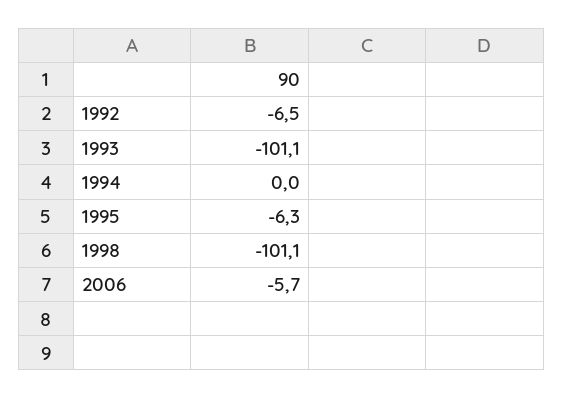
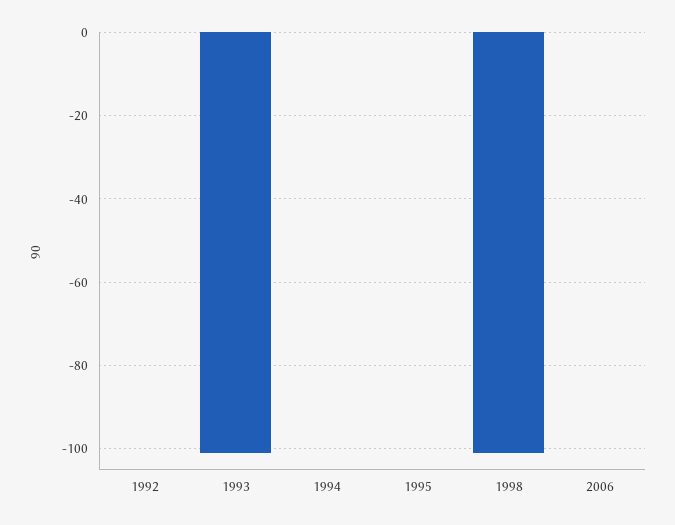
  {
-   "1992": -6.5,
+   "1992": 0,
    "1993": -101.1,
    "1994": 0,
-   "1995": -6.3,
+   "1995": 0,
    "1998": -101.1,
-   "2006": -5.7
+   "2006": 0
  }

